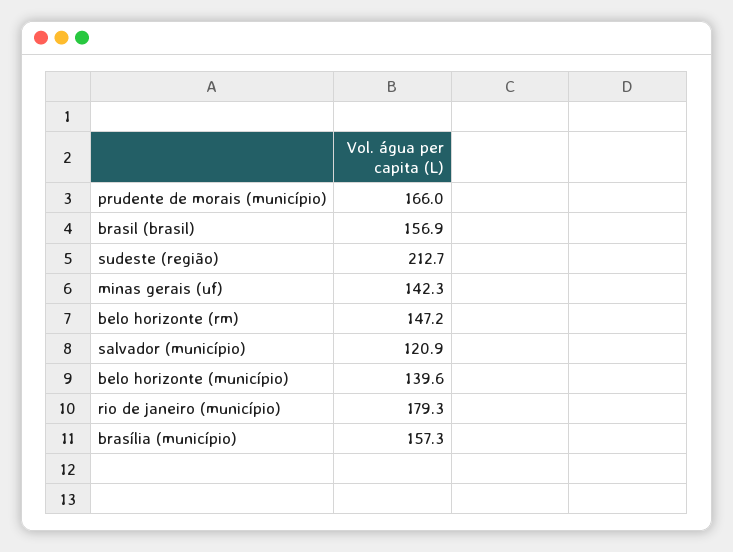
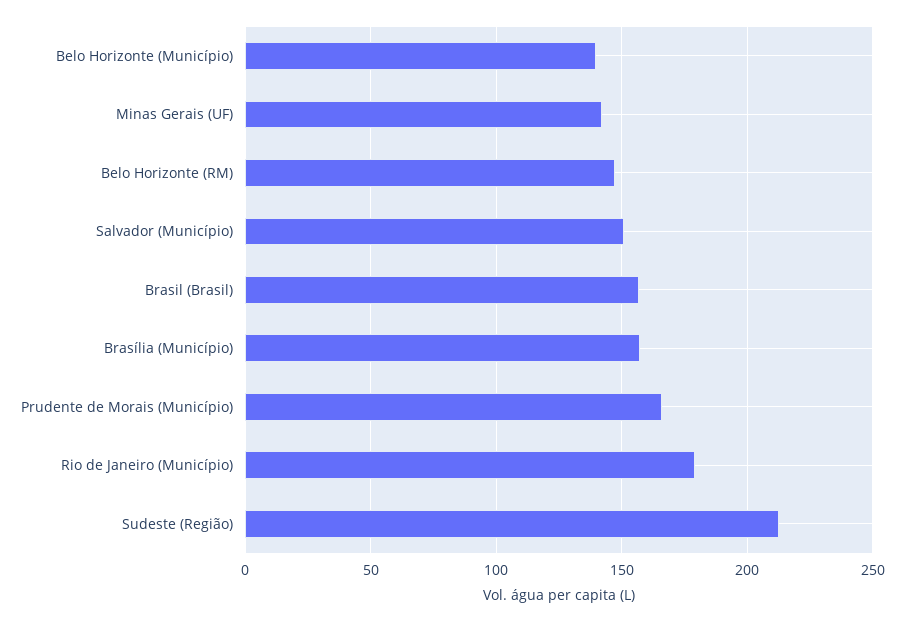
  {
    "prudente de morais (município)": 166,
    "brasil (brasil)": 156.9,
    "sudeste (região)": 212.7,
    "minas gerais (uf)": 142.3,
    "belo horizonte (rm)": 147.2,
-   "salvador (município)": 120.9,
+   "salvador (município)": 150,
    "belo horizonte (município)": 139.6,
    "rio de janeiro (município)": 179.3,
    "brasília (município)": 157.3
  }

